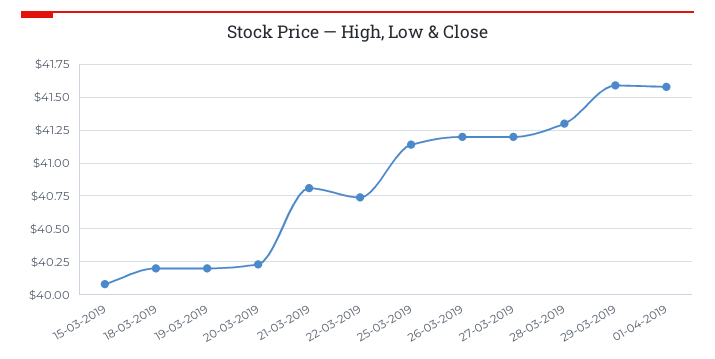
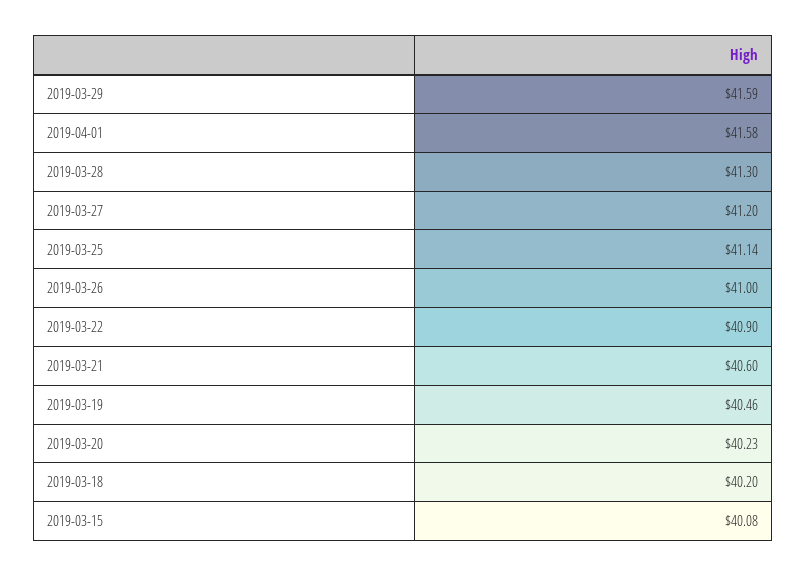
  {
    "15-03-2019": 40.08,
    "18-03-2019": 40.2,
-   "19-03-2019": 40.2,
+   "19-03-2019": 40.46,
    "20-03-2019": 40.23,
-   "21-03-2019": 40.8,
+   "21-03-2019": 40.6,
-   "22-03-2019": 40.75,
+   "22-03-2019": 40.9,
    "25-03-2019": 41.14,
-   "26-03-2019": 41.2,
+   "26-03-2019": 41,
    "27-03-2019": 41.2,
    "28-03-2019": 41.3,
    "29-03-2019": 41.59,
    "01-04-2019": 41.58
  }

